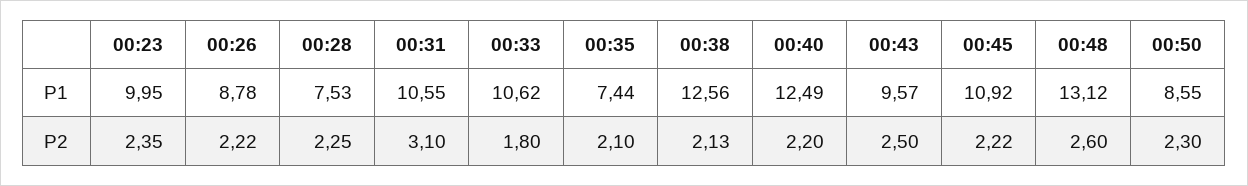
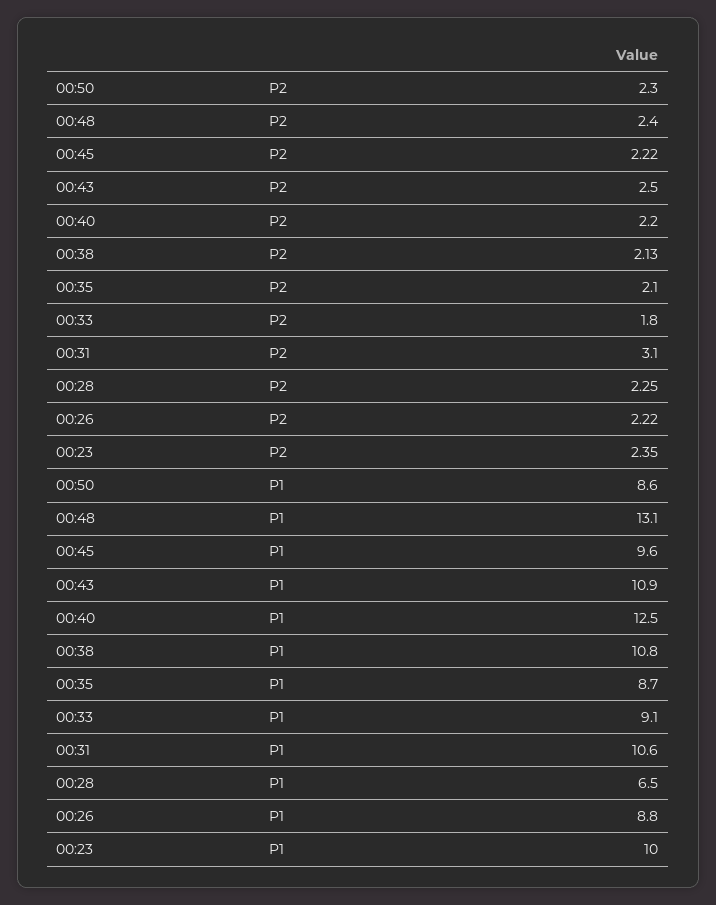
  {
    "00:23": {
      "P1": 9.95,
      "P2": 2.35
    },
    "00:26": {
      "P1": 8.78,
      "P2": 2.22
    },
    "00:28": {
-     "P1": 7.53,
+     "P1": 6.5,
      "P2": 2.25
    },
    "00:31": {
      "P1": 10.55,
      "P2": 3.1
    },
    "00:33": {
-     "P1": 10.62,
+     "P1": 9.1,
      "P2": 1.8
    },
    "00:35": {
-     "P1": 7.44,
+     "P1": 8.7,
      "P2": 2.1
    },
    "00:38": {
-     "P1": 12.56,
+     "P1": 10.8,
      "P2": 2.13
    },
    "00:40": {
      "P1": 12.49,
      "P2": 2.2
    },
    "00:43": {
-     "P1": 9.57,
+     "P1": 10.9,
      "P2": 2.5
    },
    "00:45": {
-     "P1": 10.92,
+     "P1": 9.6,
      "P2": 2.22
    },
    "00:48": {
      "P1": 13.12,
-     "P2": 2.6
+     "P2": 2.4
    },
    "00:50": {
      "P1": 8.55,
      "P2": 2.3
    }
  }

